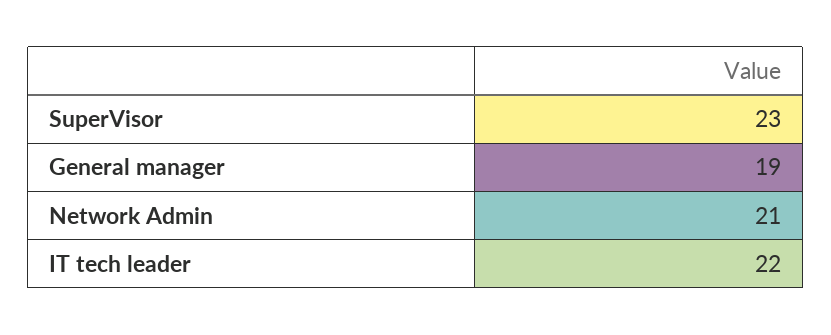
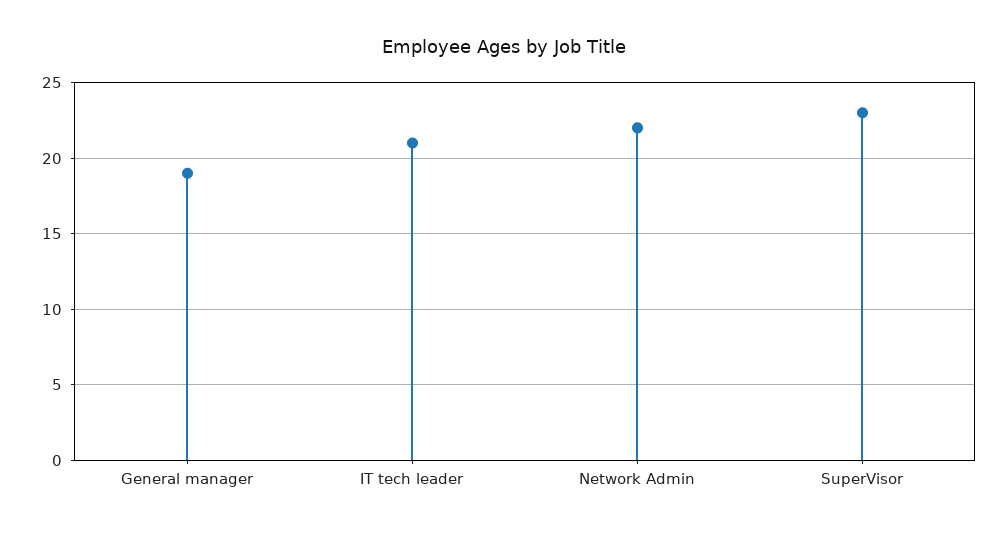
  {
    "SuperVisor": 23,
    "General manager": 19,
-   "Network Admin": 21,
+   "Network Admin": 22,
-   "IT tech leader": 22
+   "IT tech leader": 21
  }

